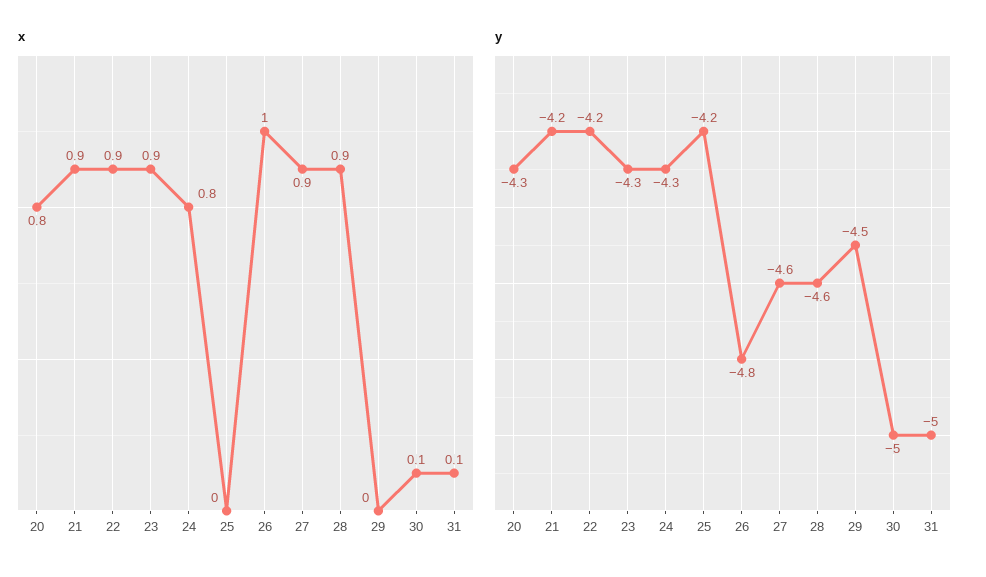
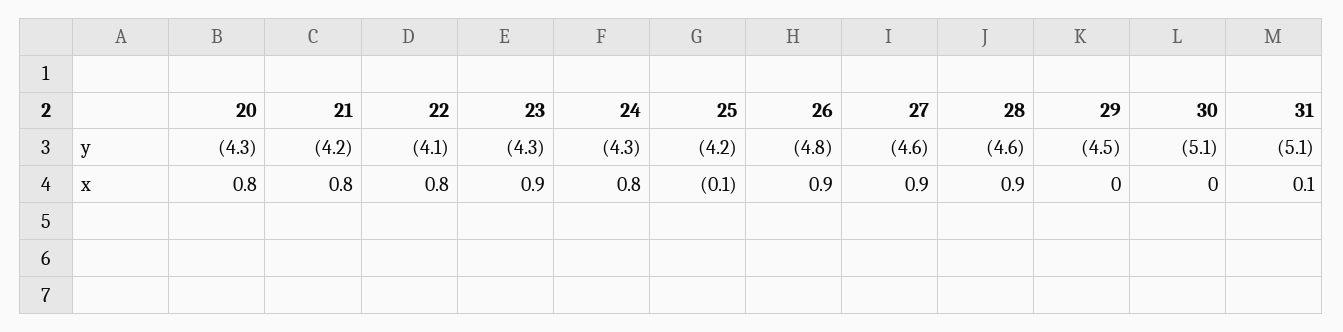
  {
    "x": {
      "20": 0.8,
-     "21": 0.9,
+     "21": 0.8,
-     "22": 0.9,
+     "22": 0.8,
      "23": 0.9,
      "24": 0.8,
-     "25": 0,
+     "25": -0.1,
-     "26": 1,
+     "26": 0.9,
      "27": 0.9,
      "28": 0.9,
      "29": 0,
-     "30": 0.1,
+     "30": 0,
      "31": 0.1
    },
    "y": {
      "20": -4.3,
      "21": -4.2,
-     "22": -4.2,
+     "22": -4.1,
      "23": -4.3,
      "24": -4.3,
      "25": -4.2,
      "26": -4.8,
      "27": -4.6,
      "28": -4.6,
      "29": -4.5,
-     "30": -5,
+     "30": -5.1,
-     "31": -5
+     "31": -5.1
    }
  }

